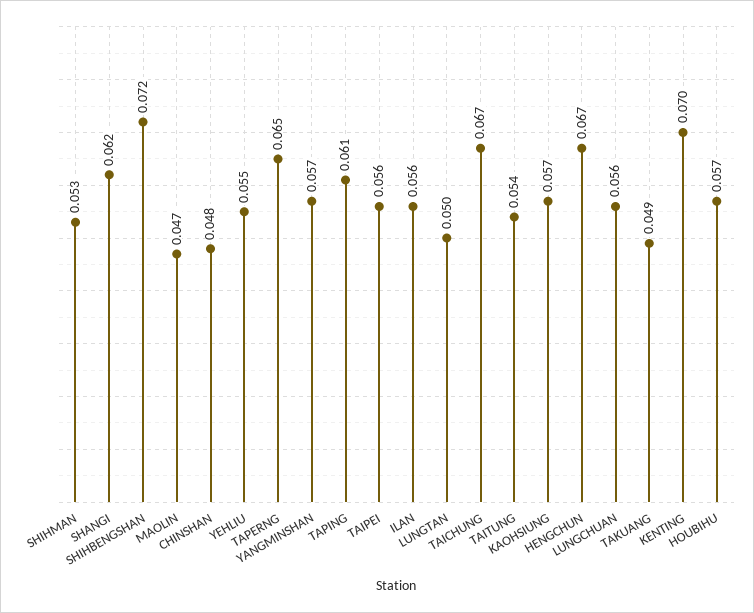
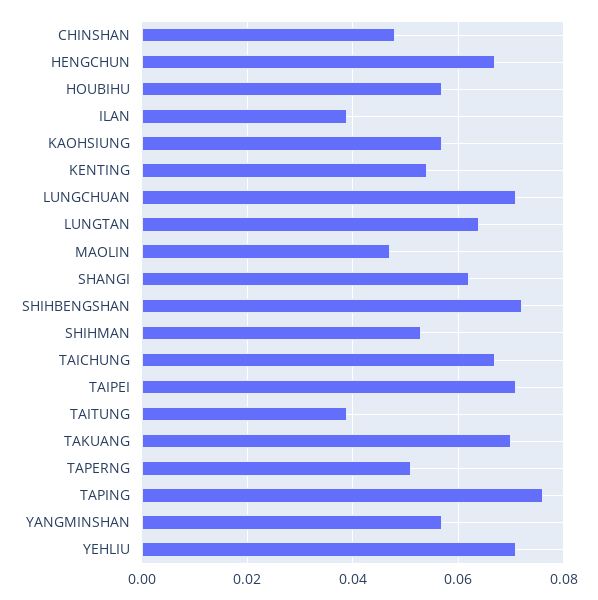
  {
    "SHIHMAN": 0.053,
    "SHANGI": 0.062,
    "SHIHBENGSHAN": 0.072,
    "MAOLIN": 0.047,
    "CHINSHAN": 0.048,
-   "YEHLIU": 0.055,
+   "YEHLIU": 0.07,
-   "TAPERNG": 0.065,
+   "TAPERNG": 0.05,
    "YANGMINSHAN": 0.057,
-   "TAPING": 0.061,
+   "TAPING": 0.075,
-   "TAIPEI": 0.056,
+   "TAIPEI": 0.07,
-   "ILAN": 0.056,
+   "ILAN": 0.04,
-   "LUNGTAN": 0.05,
+   "LUNGTAN": 0.065,
    "TAICHUNG": 0.067,
-   "TAITUNG": 0.054,
+   "TAITUNG": 0.04,
    "KAOHSIUNG": 0.057,
    "HENGCHUN": 0.067,
-   "LUNGCHUAN": 0.056,
+   "LUNGCHUAN": 0.07,
-   "TAKUANG": 0.049,
+   "TAKUANG": 0.07,
-   "KENTING": 0.07,
+   "KENTING": 0.055,
    "HOUBIHU": 0.057
  }

